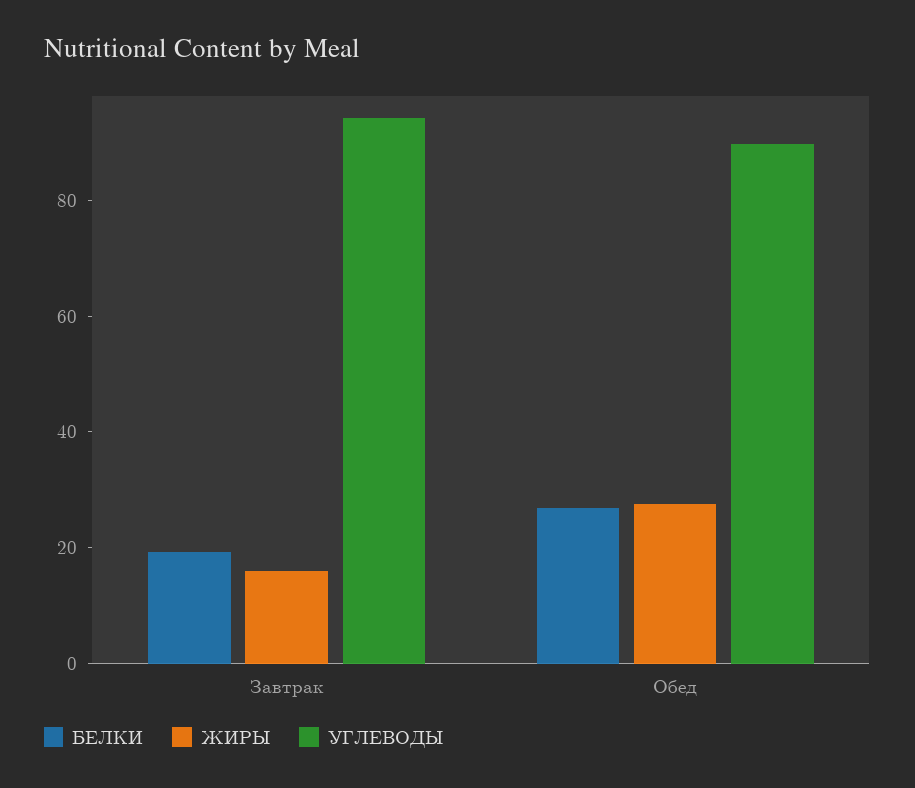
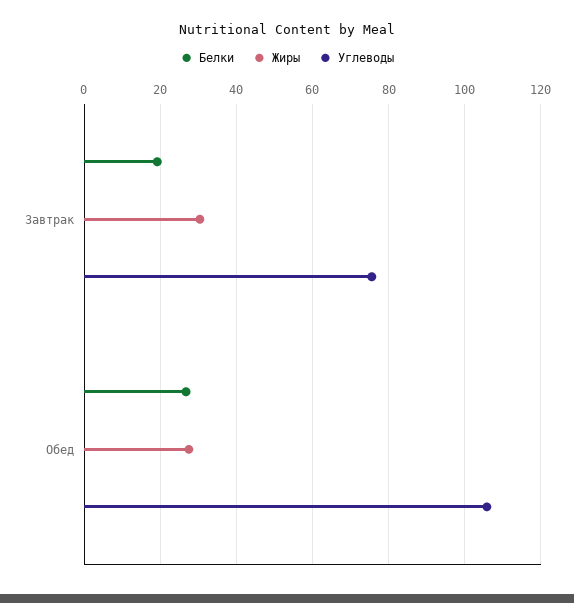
  {
    "БЕЛКИ": {
      "Завтрак": 20,
      "Обед": 26
    },
    "ЖИРЫ": {
-     "Завтрак": 15,
+     "Завтрак": 30,
      "Обед": 28
    },
    "УГЛЕВОДЫ": {
-     "Завтрак": 95,
+     "Завтрак": 76,
-     "Обед": 90
+     "Обед": 106
    }
  }

